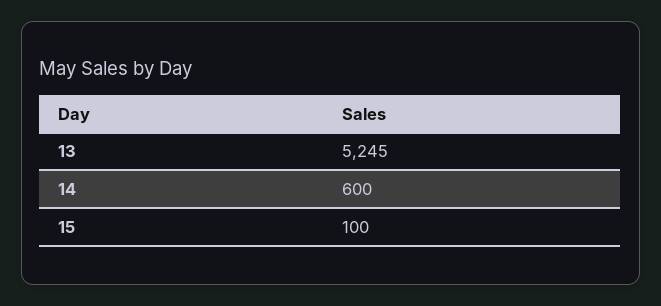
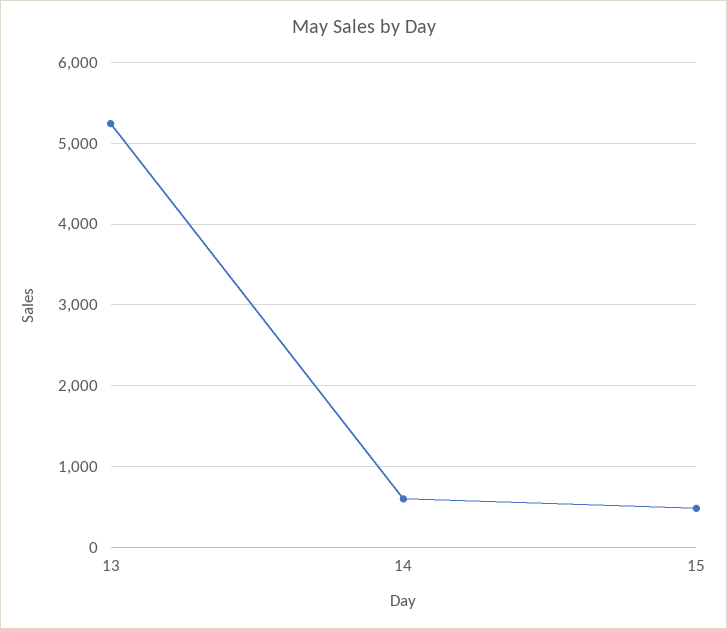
  {
    "13": 5245,
    "14": 600,
-   "15": 100
+   "15": 500
  }

